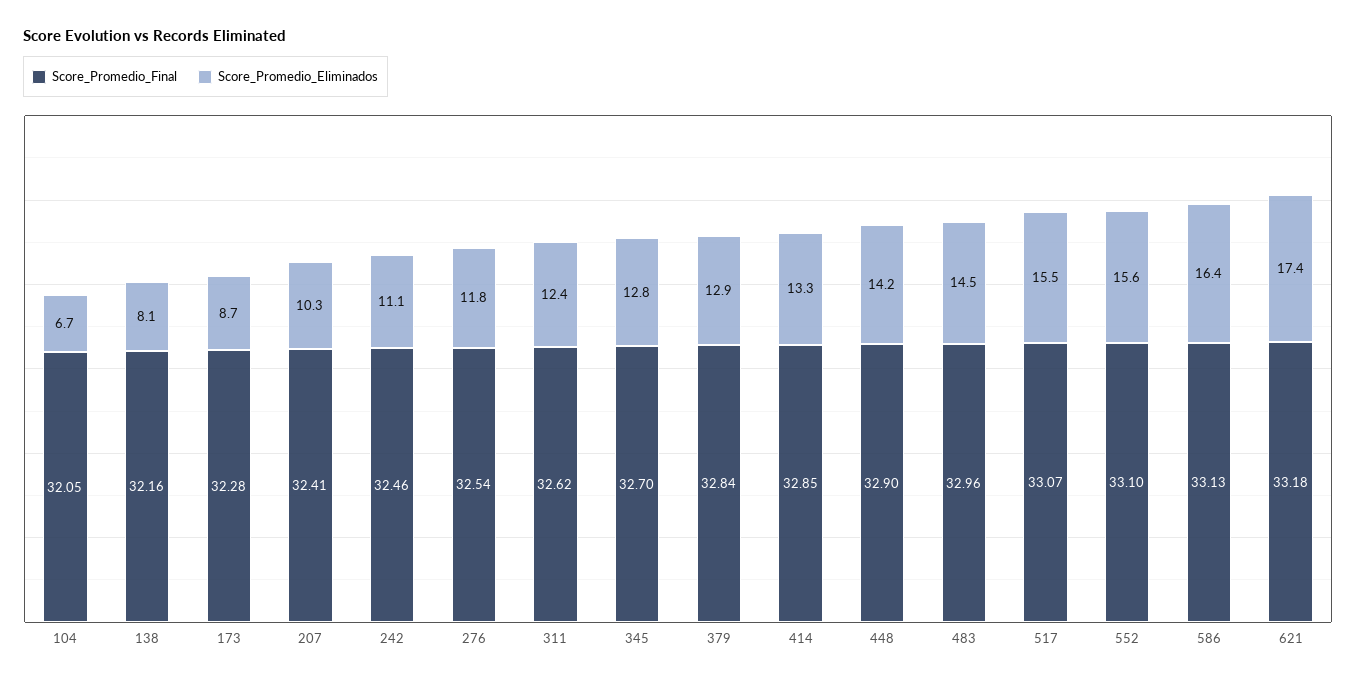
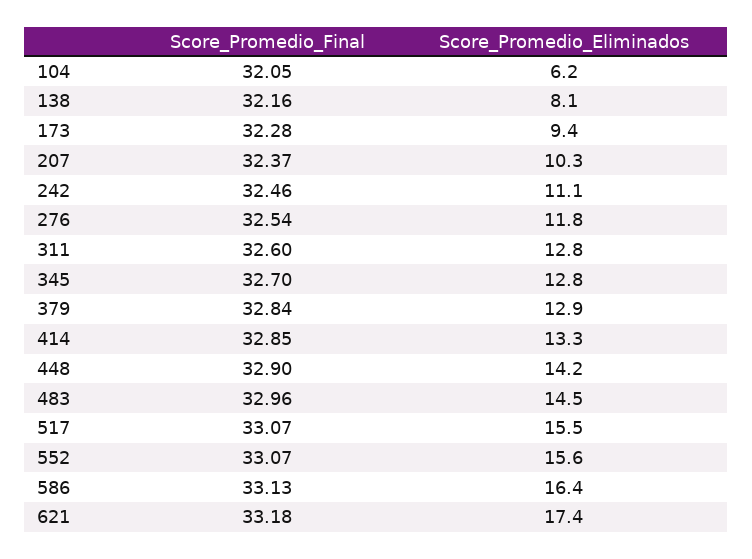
  {
    "Score_Promedio_Final": {
      "104": 32.05,
      "138": 32.16,
      "173": 32.28,
-     "207": 32.41,
+     "207": 32.37,
      "242": 32.46,
      "276": 32.54,
-     "311": 32.62,
+     "311": 32.6,
      "345": 32.7,
      "379": 32.84,
      "414": 32.85,
      "448": 32.9,
      "483": 32.96,
      "517": 33.07,
-     "552": 33.1,
+     "552": 33.07,
      "586": 33.13,
      "621": 33.18
    },
    "Score_Promedio_Eliminados": {
-     "104": 6.7,
+     "104": 6.2,
      "138": 8.1,
-     "173": 8.7,
+     "173": 9.4,
      "207": 10.3,
      "242": 11.1,
      "276": 11.8,
-     "311": 12.4,
+     "311": 12.8,
      "345": 12.8,
      "379": 12.9,
      "414": 13.3,
      "448": 14.2,
      "483": 14.5,
      "517": 15.5,
      "552": 15.6,
      "586": 16.4,
      "621": 17.4
    }
  }

